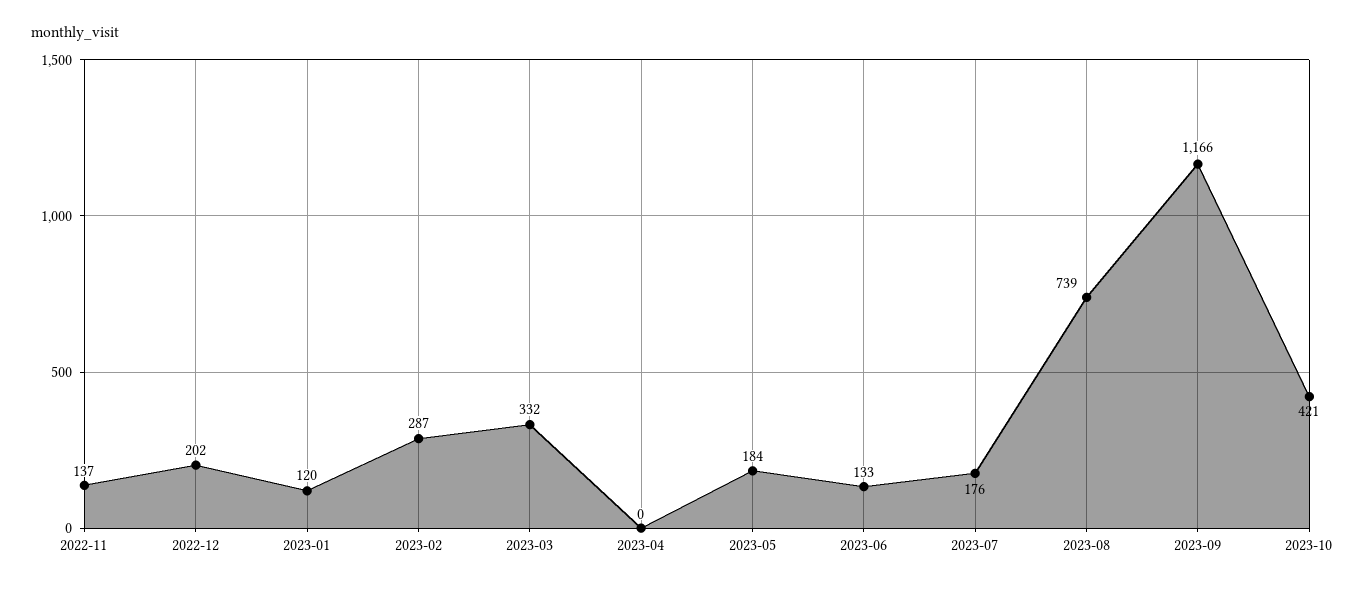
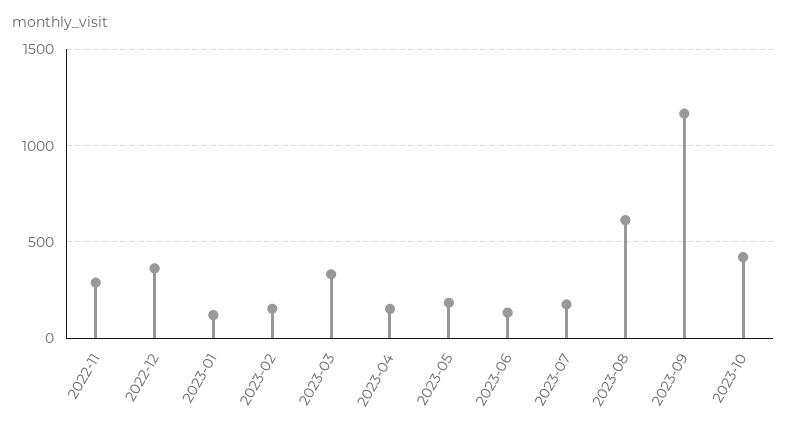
  {
-   "2022-11": 137,
+   "2022-11": 300,
-   "2022-12": 202,
+   "2022-12": 350,
    "2023-01": 120,
-   "2023-02": 287,
+   "2023-02": 150,
    "2023-03": 332,
-   "2023-04": 0,
+   "2023-04": 150,
    "2023-05": 184,
    "2023-06": 133,
    "2023-07": 176,
-   "2023-08": 739,
+   "2023-08": 600,
    "2023-09": 1166,
    "2023-10": 421
  }

